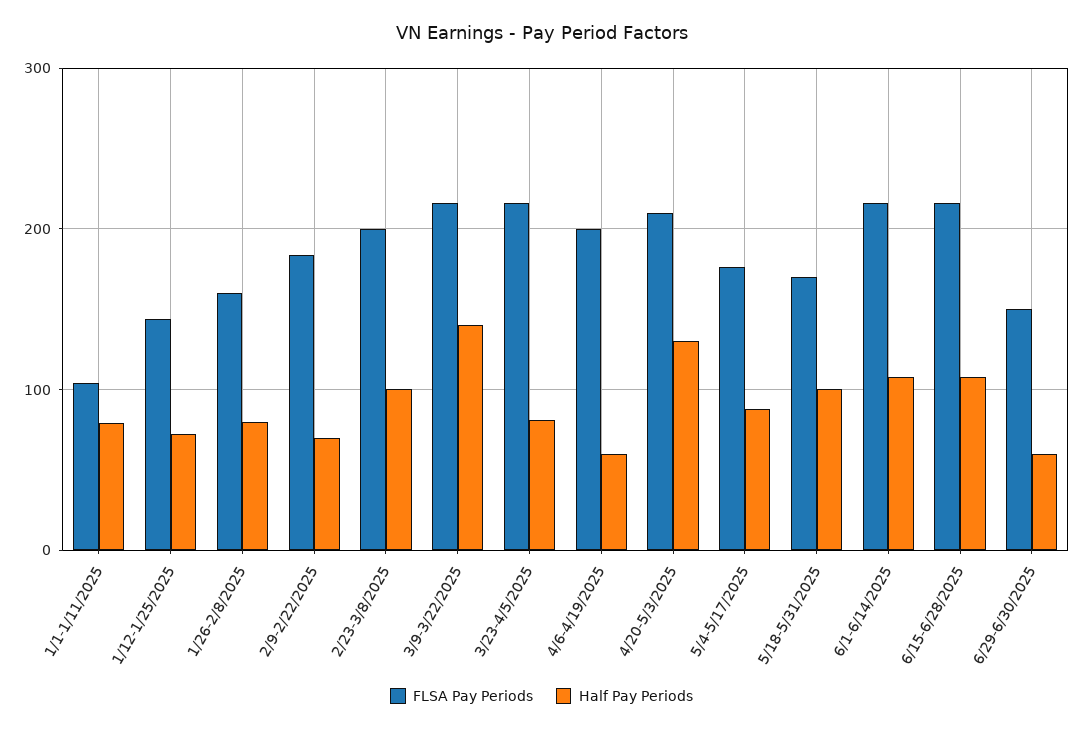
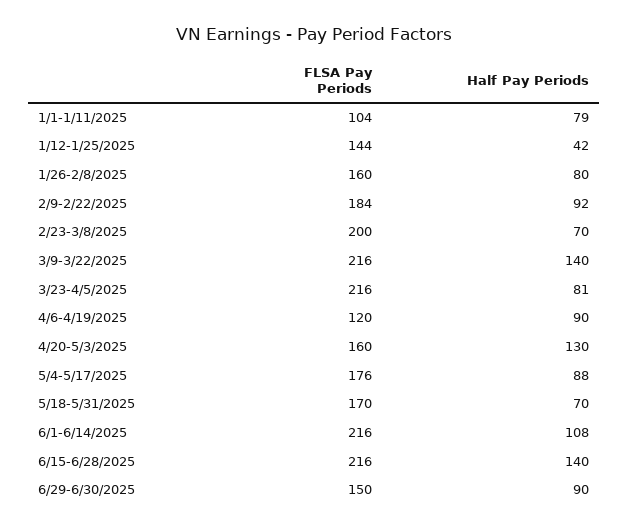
  {
    "FLSA Pay Periods": {
      "1/1-1/11/2025": 104,
      "1/12-1/25/2025": 144,
      "1/26-2/8/2025": 160,
      "2/9-2/22/2025": 184,
      "2/23-3/8/2025": 200,
      "3/9-3/22/2025": 216,
      "3/23-4/5/2025": 216,
-     "4/6-4/19/2025": 200,
+     "4/6-4/19/2025": 120,
-     "4/20-5/3/2025": 210,
+     "4/20-5/3/2025": 160,
      "5/4-5/17/2025": 176,
      "5/18-5/31/2025": 170,
      "6/1-6/14/2025": 216,
      "6/15-6/28/2025": 216,
      "6/29-6/30/2025": 150
    },
    "Half Pay Periods": {
      "1/1-1/11/2025": 79,
-     "1/12-1/25/2025": 70,
+     "1/12-1/25/2025": 42,
      "1/26-2/8/2025": 80,
-     "2/9-2/22/2025": 70,
+     "2/9-2/22/2025": 92,
-     "2/23-3/8/2025": 100,
+     "2/23-3/8/2025": 70,
      "3/9-3/22/2025": 140,
      "3/23-4/5/2025": 81,
-     "4/6-4/19/2025": 60,
+     "4/6-4/19/2025": 90,
      "4/20-5/3/2025": 130,
      "5/4-5/17/2025": 88,
-     "5/18-5/31/2025": 100,
+     "5/18-5/31/2025": 70,
      "6/1-6/14/2025": 108,
-     "6/15-6/28/2025": 110,
+     "6/15-6/28/2025": 140,
-     "6/29-6/30/2025": 60
+     "6/29-6/30/2025": 90
    }
  }

